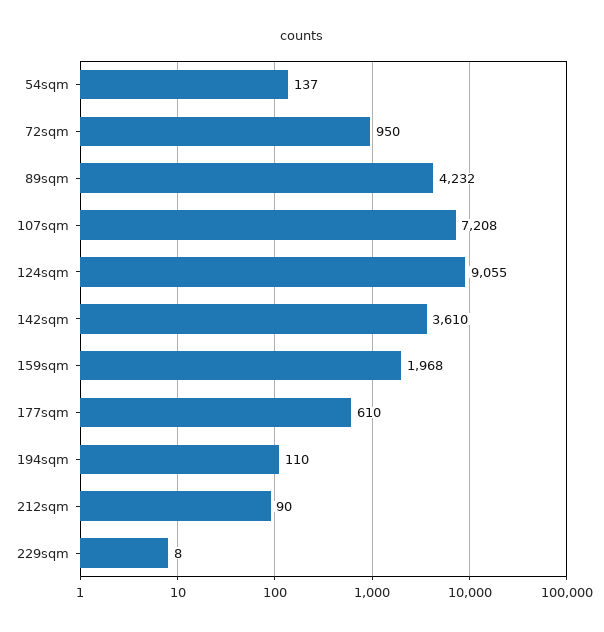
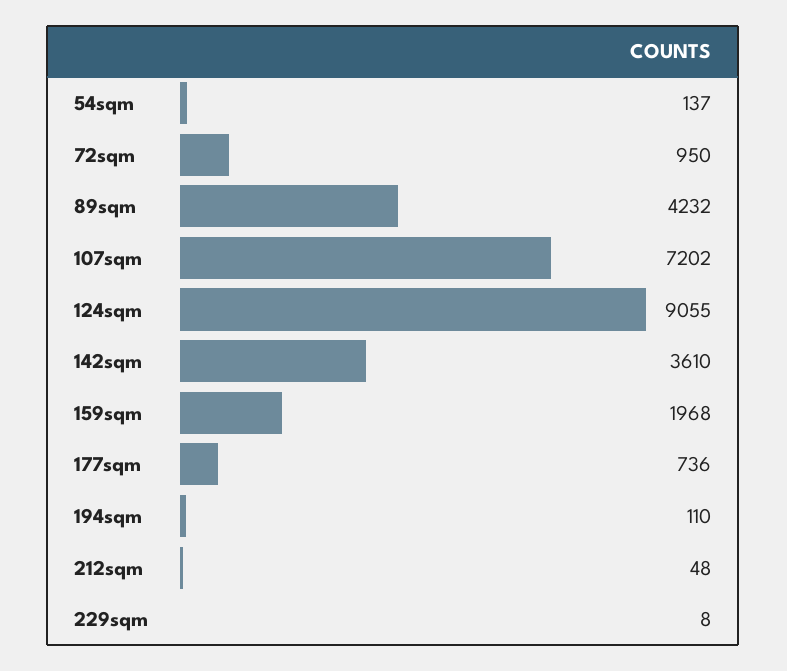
  {
    "54sqm": 137,
    "72sqm": 950,
    "89sqm": 4232,
-   "107sqm": 7208,
+   "107sqm": 7202,
    "124sqm": 9055,
    "142sqm": 3610,
    "159sqm": 1968,
-   "177sqm": 610,
+   "177sqm": 736,
    "194sqm": 110,
-   "212sqm": 90,
+   "212sqm": 48,
    "229sqm": 8
  }

